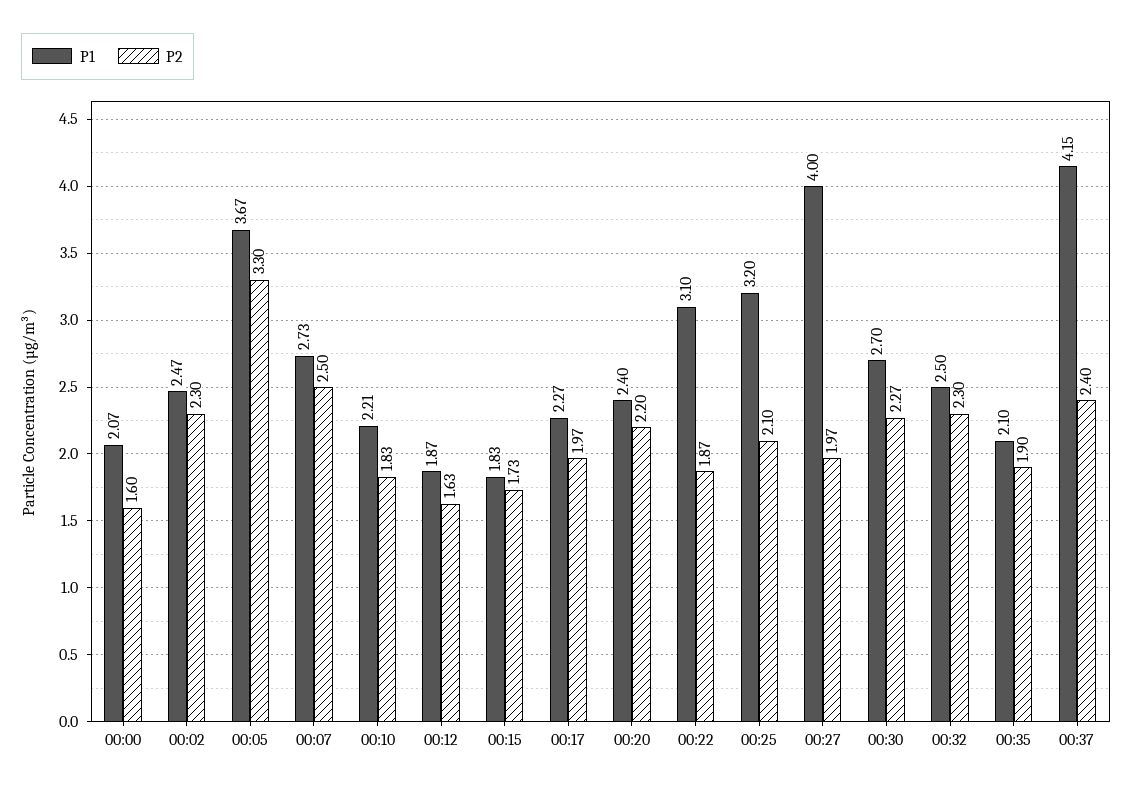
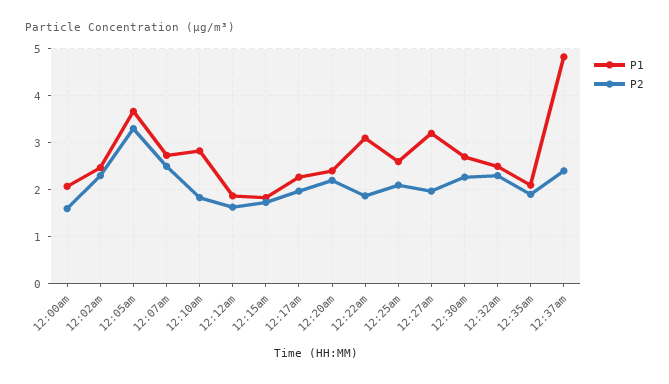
  {
    "P1": {
      "00:00": 2.07,
      "00:02": 2.47,
      "00:05": 3.67,
      "00:07": 2.73,
-     "00:10": 2.21,
+     "00:10": 2.8,
      "00:12": 1.87,
      "00:15": 1.83,
      "00:17": 2.27,
      "00:20": 2.4,
      "00:22": 3.1,
-     "00:25": 3.2,
+     "00:25": 2.6,
-     "00:27": 4,
+     "00:27": 3.2,
      "00:30": 2.7,
      "00:32": 2.5,
      "00:35": 2.1,
-     "00:37": 4.15
+     "00:37": 4.8
    },
    "P2": {
      "00:00": 1.6,
      "00:02": 2.3,
      "00:05": 3.3,
      "00:07": 2.5,
      "00:10": 1.83,
      "00:12": 1.63,
      "00:15": 1.73,
      "00:17": 1.97,
      "00:20": 2.2,
      "00:22": 1.87,
      "00:25": 2.1,
      "00:27": 1.97,
      "00:30": 2.27,
      "00:32": 2.3,
      "00:35": 1.9,
      "00:37": 2.4
    }
  }

